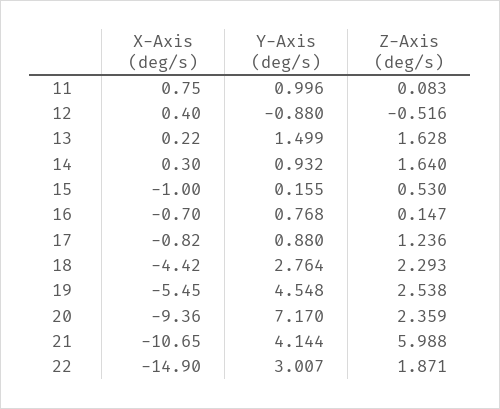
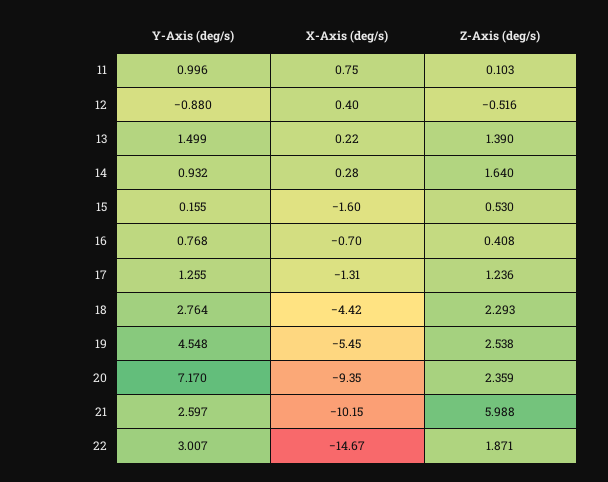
  {
    "X-Axis (deg/s)": {
      "11": 0.75,
      "12": 0.4,
      "13": 0.22,
-     "14": 0.3,
+     "14": 0.28,
-     "15": -1,
+     "15": -1.6,
      "16": -0.7,
-     "17": -0.82,
+     "17": -1.31,
      "18": -4.42,
      "19": -5.45,
-     "20": -9.36,
+     "20": -9.35,
-     "21": -10.65,
+     "21": -10.15,
-     "22": -14.9
+     "22": -14.67
    },
    "Y-Axis (deg/s)": {
      "11": 0.996,
      "12": -0.88,
      "13": 1.499,
      "14": 0.932,
      "15": 0.155,
      "16": 0.768,
-     "17": 0.88,
+     "17": 1.255,
      "18": 2.764,
      "19": 4.548,
      "20": 7.17,
-     "21": 4.144,
+     "21": 2.597,
      "22": 3.007
    },
    "Z-Axis (deg/s)": {
-     "11": 0.083,
+     "11": 0.103,
      "12": -0.516,
-     "13": 1.628,
+     "13": 1.39,
      "14": 1.64,
      "15": 0.53,
-     "16": 0.147,
+     "16": 0.408,
      "17": 1.236,
      "18": 2.293,
      "19": 2.538,
      "20": 2.359,
      "21": 5.988,
      "22": 1.871
    }
  }

